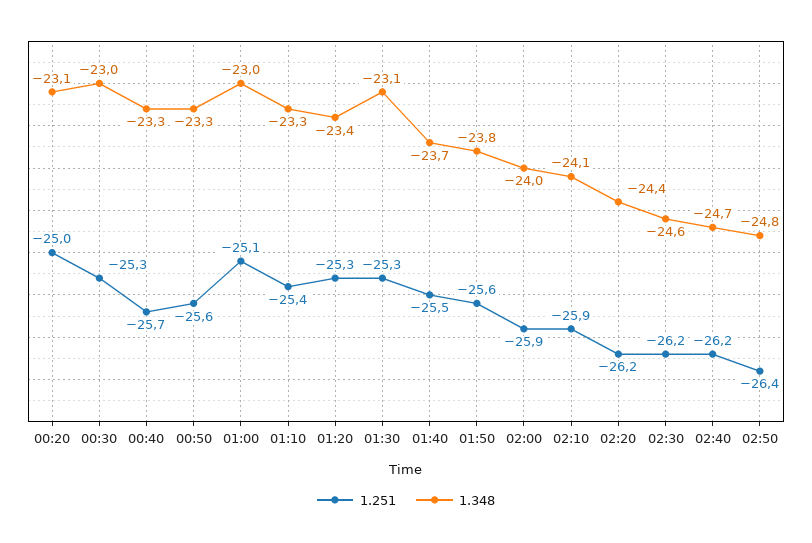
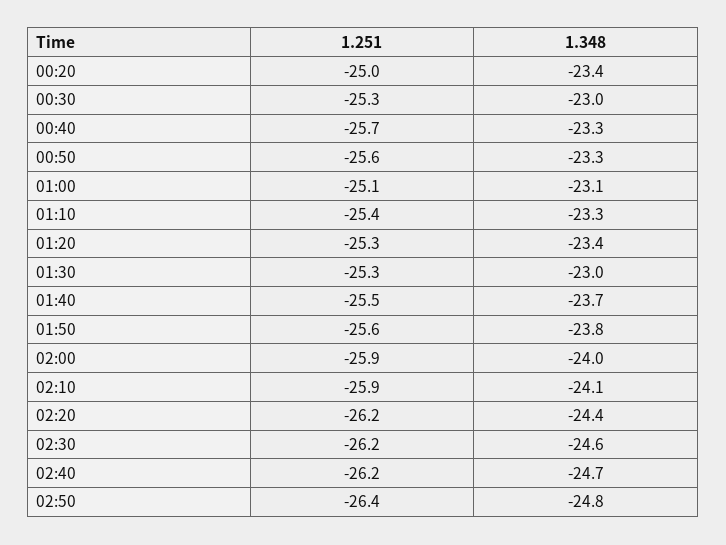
  {
    "1.251": {
      "00:20": -25,
      "00:30": -25.3,
      "00:40": -25.7,
      "00:50": -25.6,
      "01:00": -25.1,
      "01:10": -25.4,
      "01:20": -25.3,
      "01:30": -25.3,
      "01:40": -25.5,
      "01:50": -25.6,
      "02:00": -25.9,
      "02:10": -25.9,
      "02:20": -26.2,
      "02:30": -26.2,
      "02:40": -26.2,
      "02:50": -26.4
    },
    "1.348": {
-     "00:20": -23.1,
+     "00:20": -23.4,
      "00:30": -23,
      "00:40": -23.3,
      "00:50": -23.3,
-     "01:00": -23,
+     "01:00": -23.1,
      "01:10": -23.3,
      "01:20": -23.4,
-     "01:30": -23.1,
+     "01:30": -23,
      "01:40": -23.7,
      "01:50": -23.8,
      "02:00": -24,
      "02:10": -24.1,
      "02:20": -24.4,
      "02:30": -24.6,
      "02:40": -24.7,
      "02:50": -24.8
    }
  }

